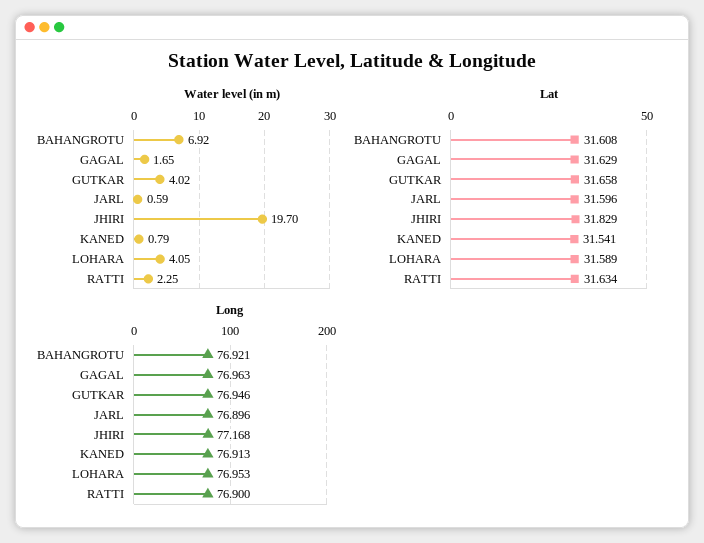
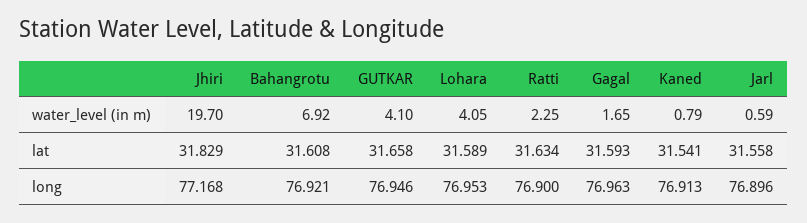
  {
    "Water level (in m)": {
      "BAHANGROTU": 6.92,
      "GAGAL": 1.65,
-     "GUTKAR": 4.02,
+     "GUTKAR": 4.1,
      "JARL": 0.59,
      "JHIRI": 19.7,
      "KANED": 0.79,
      "LOHARA": 4.05,
      "RATTI": 2.25
    },
    "Lat": {
      "BAHANGROTU": 31.608,
-     "GAGAL": 31.629,
+     "GAGAL": 31.593,
      "GUTKAR": 31.658,
-     "JARL": 31.596,
+     "JARL": 31.558,
      "JHIRI": 31.829,
      "KANED": 31.541,
      "LOHARA": 31.589,
      "RATTI": 31.634
    },
    "Long": {
      "BAHANGROTU": 76.921,
      "GAGAL": 76.963,
      "GUTKAR": 76.946,
      "JARL": 76.896,
      "JHIRI": 77.168,
      "KANED": 76.913,
      "LOHARA": 76.953,
      "RATTI": 76.9
    }
  }

